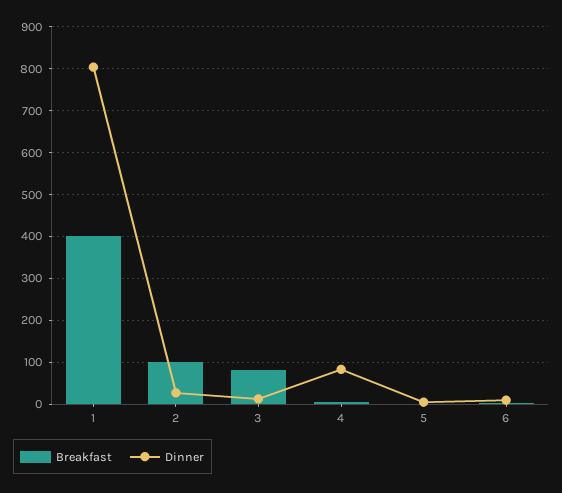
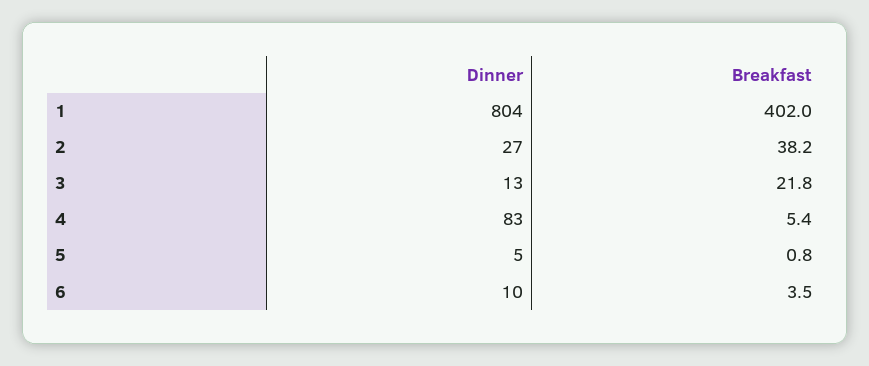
  {
    "Breakfast": {
      "1": 402,
-     "2": 100,
+     "2": 38.2,
-     "3": 80,
+     "3": 21.8,
      "4": 5.4,
      "5": 0.8,
      "6": 3.5
    },
    "Dinner": {
      "1": 804,
      "2": 27,
      "3": 13,
      "4": 83,
      "5": 5,
      "6": 10
    }
  }

